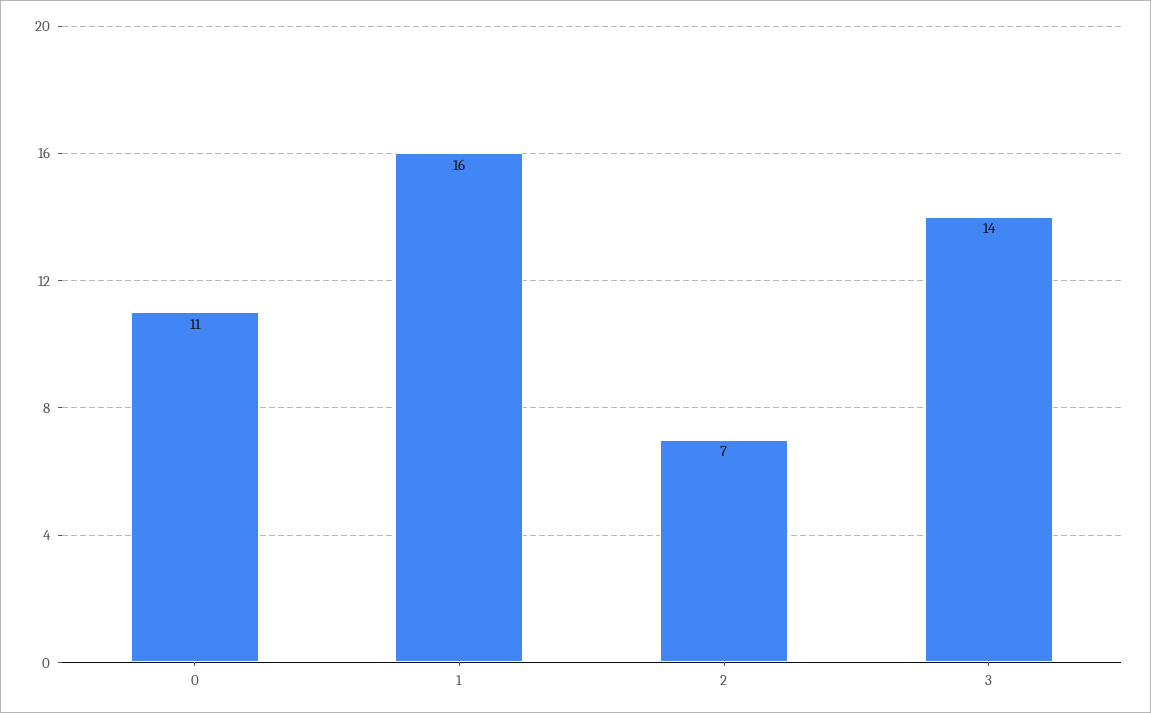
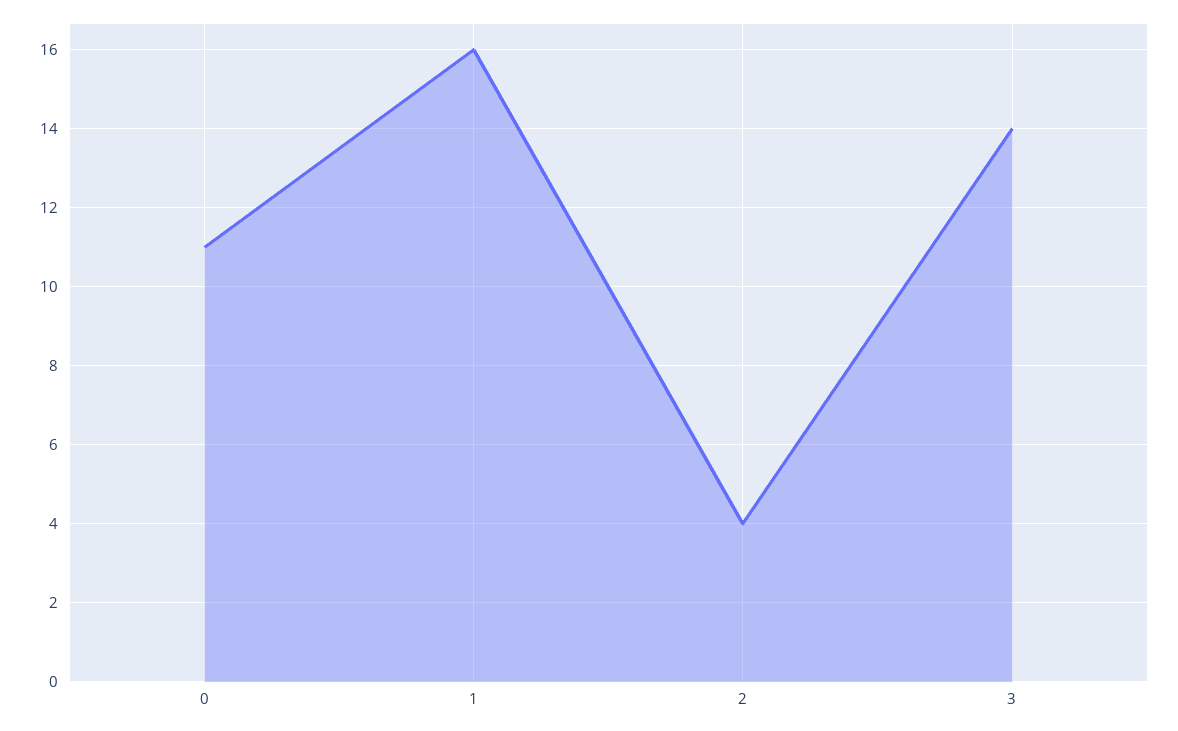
  {
    "0": 11,
    "1": 16,
-   "2": 7,
+   "2": 4,
    "3": 14
  }

